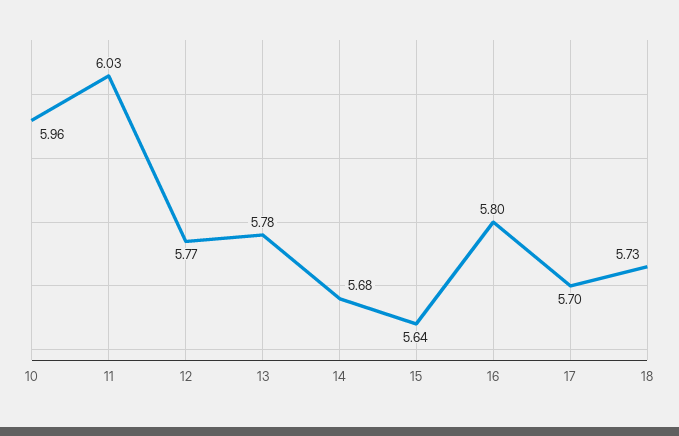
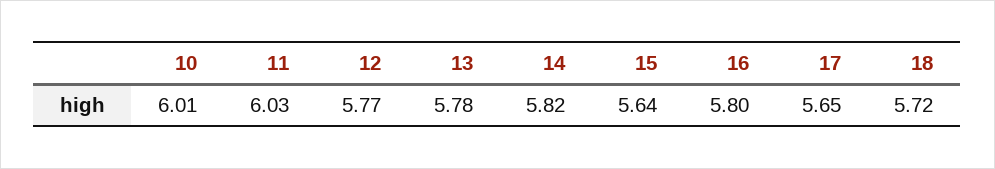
  {
-   "10": 5.96,
+   "10": 6.01,
    "11": 6.03,
    "12": 5.77,
    "13": 5.78,
-   "14": 5.68,
+   "14": 5.82,
    "15": 5.64,
    "16": 5.8,
-   "17": 5.7,
+   "17": 5.65,
-   "18": 5.73
+   "18": 5.72
  }

